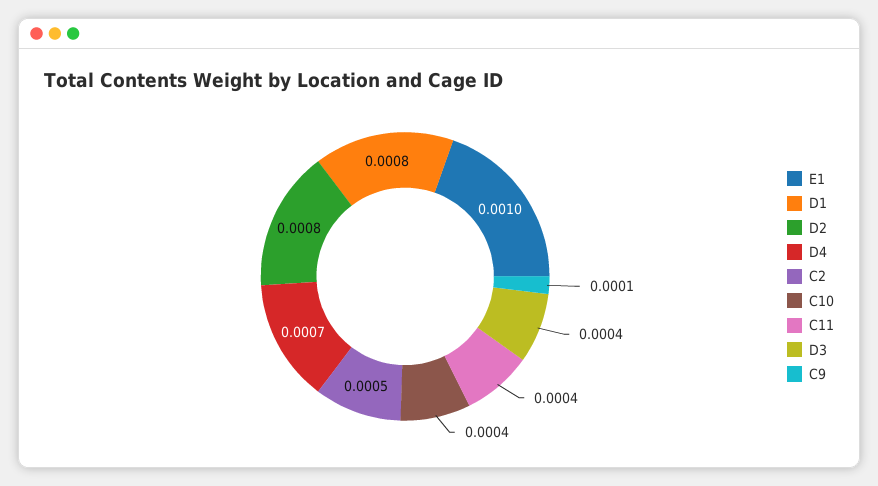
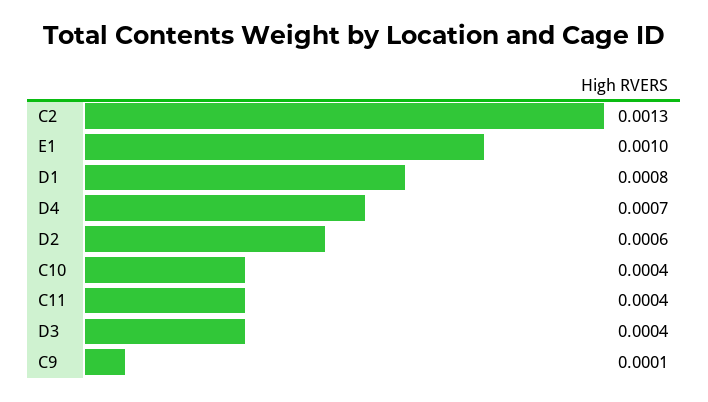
  {
    "E1": 0.001,
    "D1": 0.0008,
-   "D2": 0.0008,
+   "D2": 0.0006,
    "D4": 0.0007,
-   "C2": 0.0005,
+   "C2": 0.0013,
    "C10": 0.0004,
    "C11": 0.0004,
    "D3": 0.0004,
    "C9": 0.0001
  }

